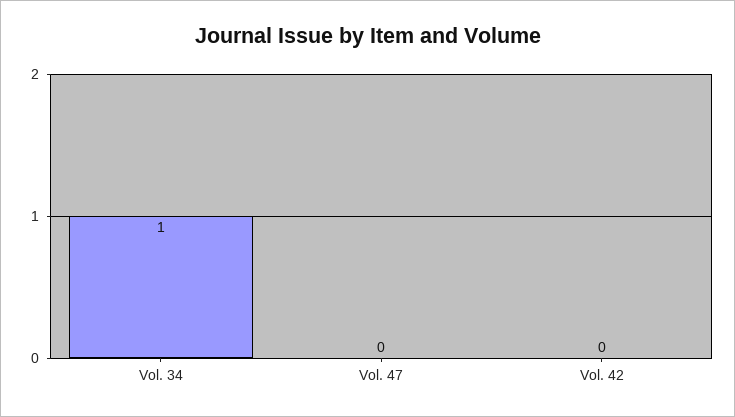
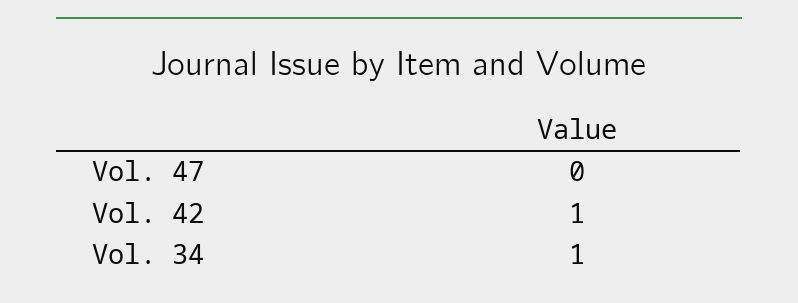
  {
    "Vol. 34": 1,
    "Vol. 47": 0,
-   "Vol. 42": 0
+   "Vol. 42": 1
  }

